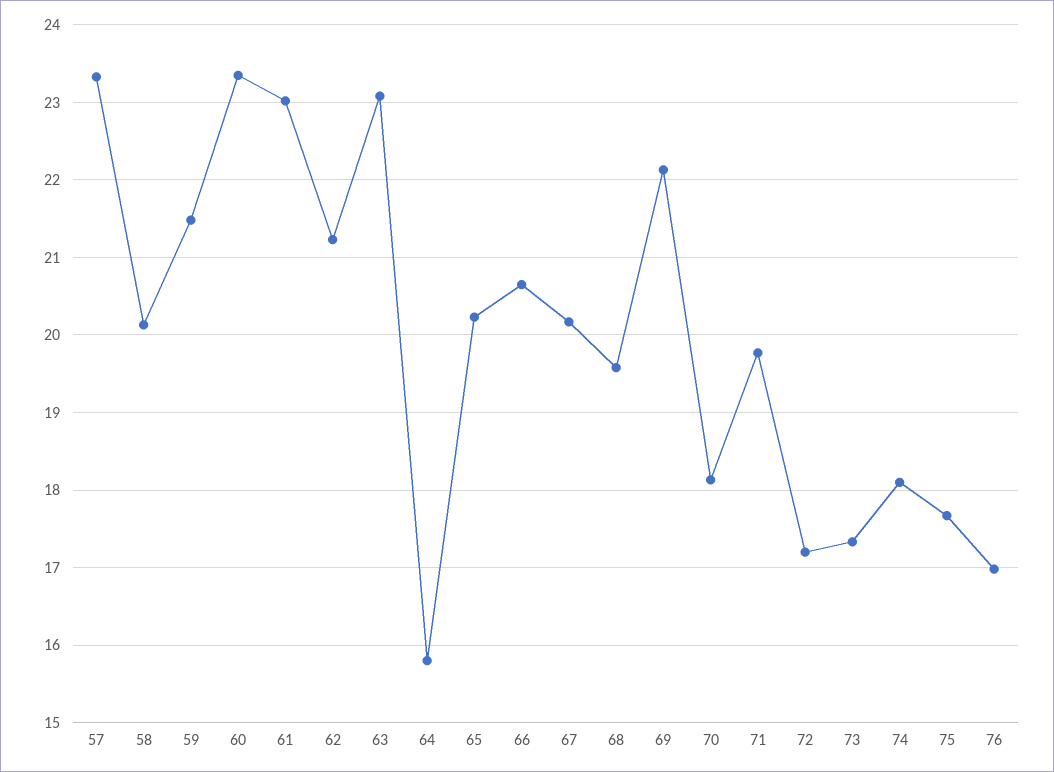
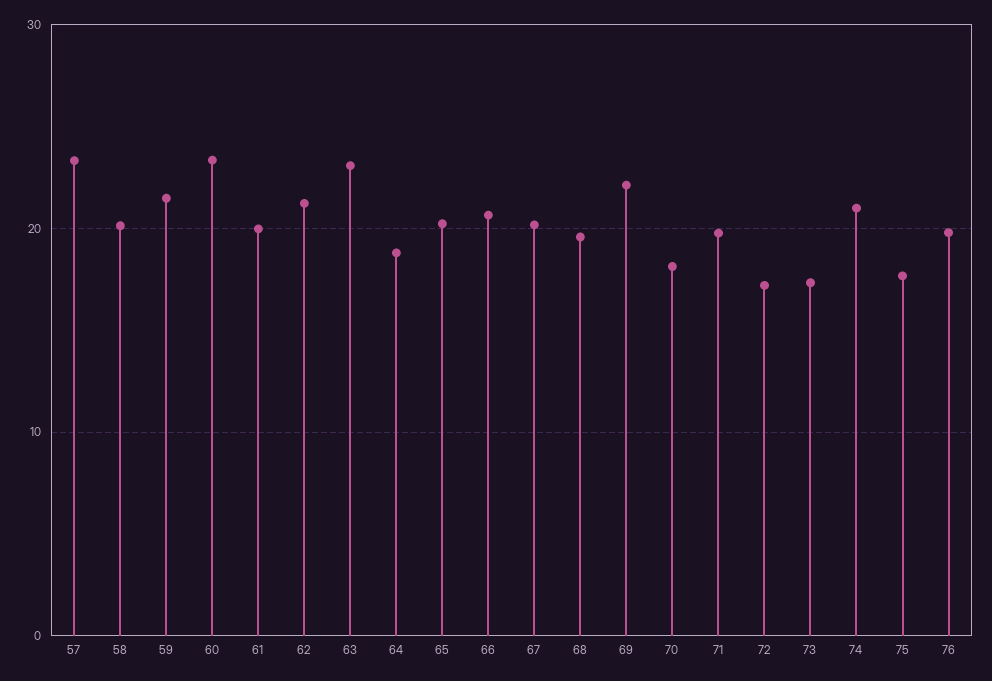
  {
    "57": 23.3,
    "58": 20.1,
    "59": 21.5,
    "60": 23.4,
-   "61": 23,
+   "61": 20,
    "62": 21.2,
    "63": 23.1,
-   "64": 15.8,
+   "64": 19,
    "65": 20.2,
    "66": 20.7,
    "67": 20.2,
    "68": 19.6,
    "69": 22.1,
    "70": 18.1,
    "71": 19.8,
    "72": 17.2,
    "73": 17.3,
-   "74": 18.1,
+   "74": 21,
    "75": 17.7,
-   "76": 17
+   "76": 20
  }

